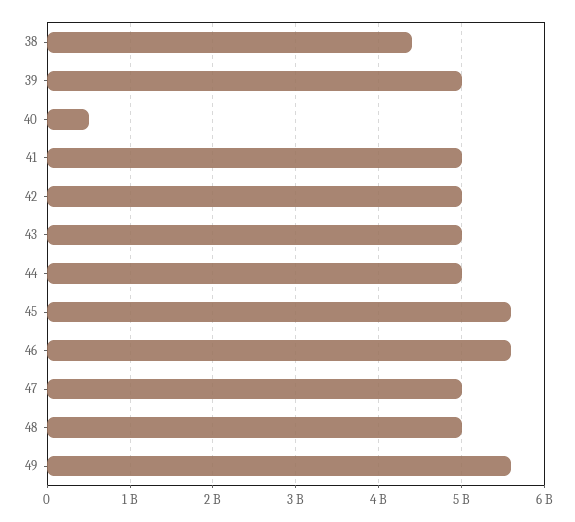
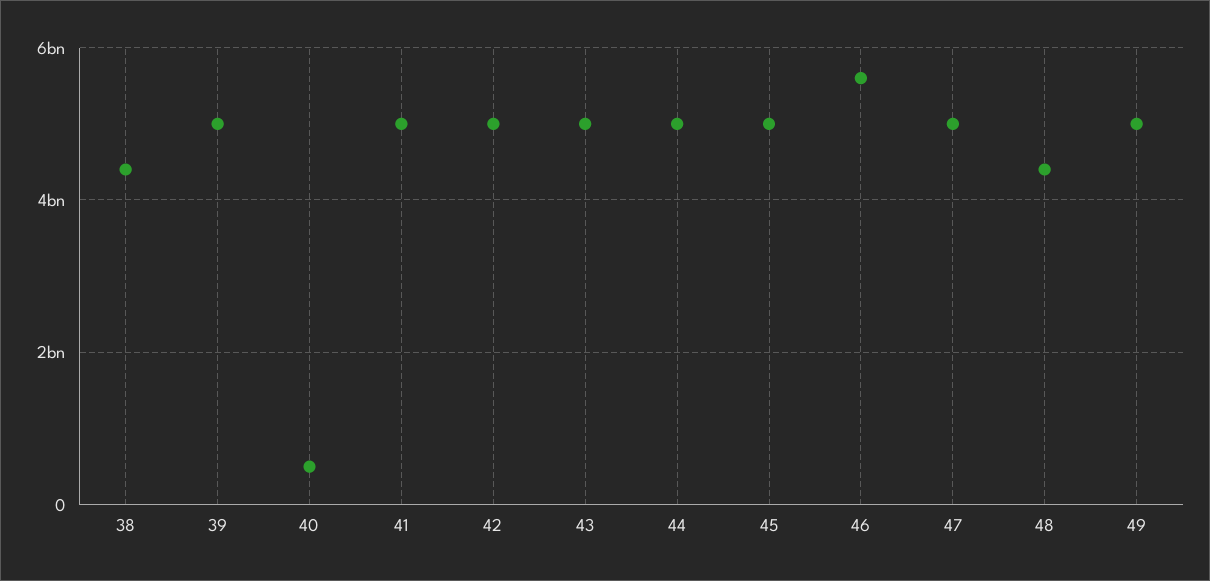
  {
    "38": 4400000000,
    "39": 5000000000,
    "40": 500000000,
    "41": 5000000000,
    "42": 5000000000,
    "43": 5000000000,
    "44": 5000000000,
-   "45": 5600000000,
+   "45": 5000000000,
    "46": 5600000000,
    "47": 5000000000,
-   "48": 5000000000,
+   "48": 4400000000,
-   "49": 5600000000
+   "49": 5000000000
  }

